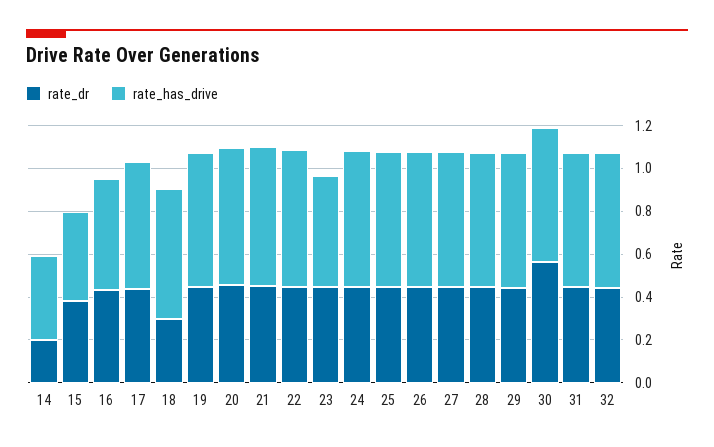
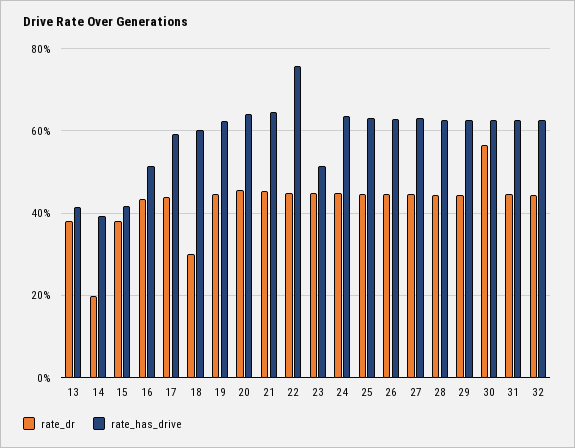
  {
    "rate_dr": {
      "14": 0.2,
      "15": 0.38,
      "16": 0.44,
      "17": 0.44,
      "18": 0.3,
      "19": 0.44,
      "20": 0.46,
      "21": 0.46,
      "22": 0.44,
      "23": 0.44,
      "24": 0.44,
      "25": 0.44,
      "26": 0.44,
      "27": 0.44,
      "28": 0.44,
      "29": 0.44,
      "30": 0.56,
      "31": 0.44,
-     "32": 0.44
+     "32": 0.44,
+     "13": 0.38
    },
    "rate_has_drive": {
      "14": 0.4,
      "15": 0.42,
      "16": 0.52,
      "17": 0.6,
      "18": 0.6,
      "19": 0.62,
      "20": 0.64,
      "21": 0.64,
-     "22": 0.65,
+     "22": 0.76,
      "23": 0.52,
      "24": 0.64,
      "25": 0.64,
      "26": 0.62,
      "27": 0.64,
      "28": 0.62,
      "29": 0.62,
      "30": 0.62,
      "31": 0.62,
-     "32": 0.62
+     "32": 0.62,
+     "13": 0.42
    }
  }

